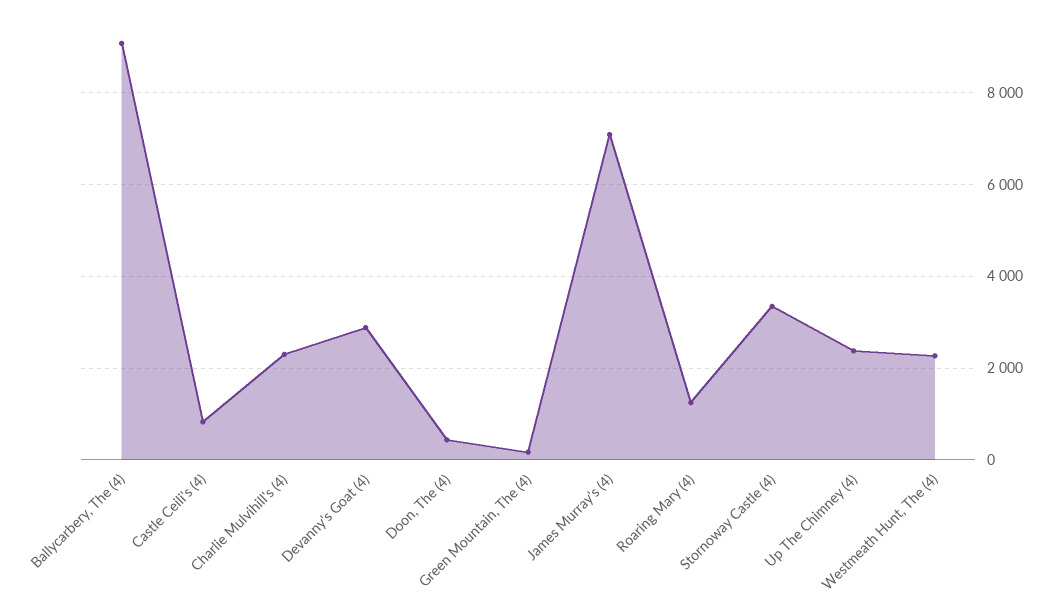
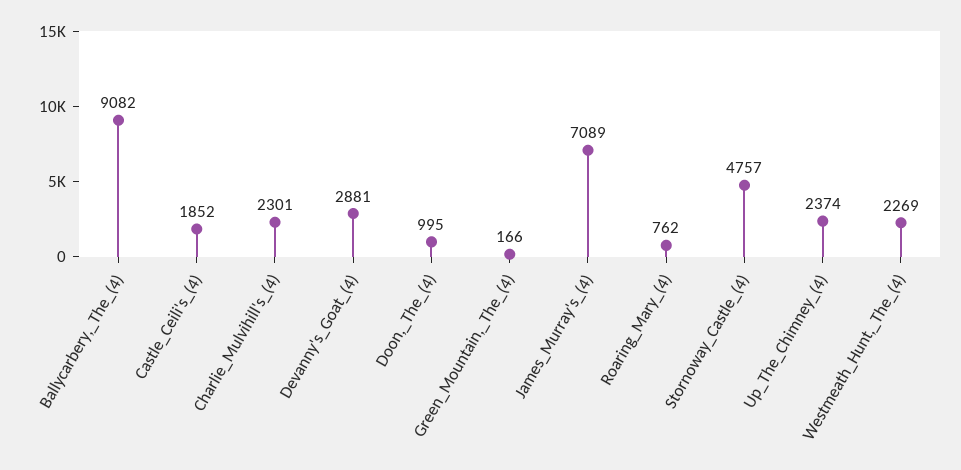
  {
    "Ballycarbery, The (4)": 9082,
-   "Castle Ceili's (4)": 800,
+   "Castle Ceili's (4)": 1852,
    "Charlie Mulvihill's (4)": 2301,
    "Devanny's Goat (4)": 2881,
-   "Doon, The (4)": 400,
+   "Doon, The (4)": 995,
    "Green Mountain, The (4)": 166,
    "James Murray's (4)": 7089,
-   "Roaring Mary (4)": 1200,
+   "Roaring Mary (4)": 762,
-   "Stornoway Castle (4)": 3400,
+   "Stornoway Castle (4)": 4757,
    "Up The Chimney (4)": 2374,
    "Westmeath Hunt, The (4)": 2269
  }

